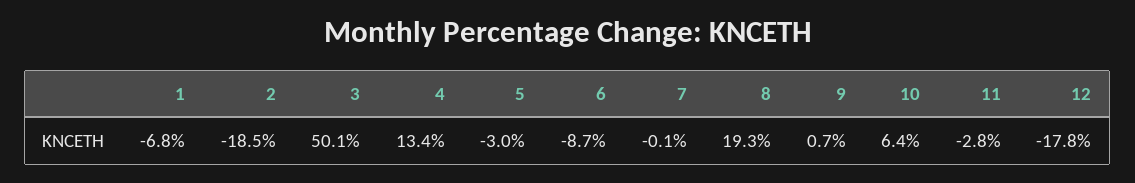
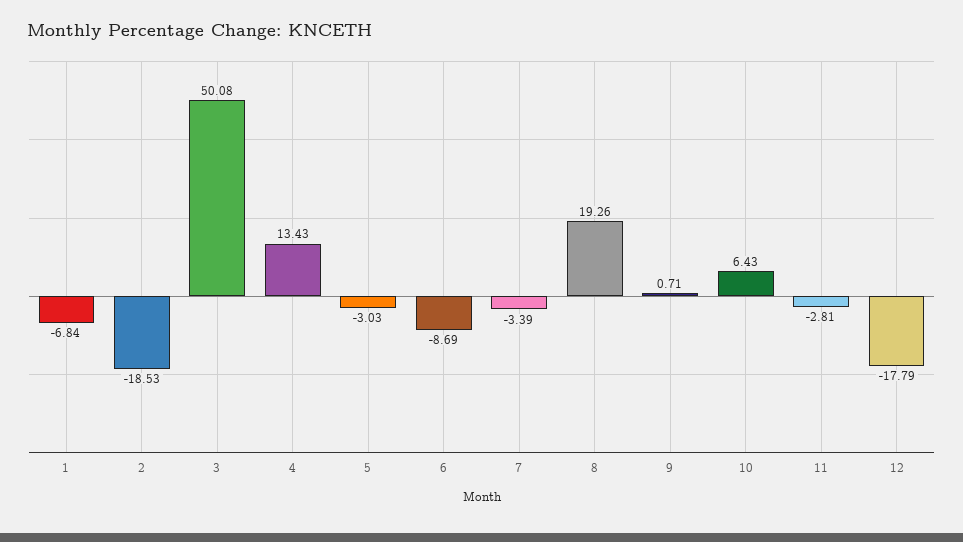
  {
    "1": -6.84,
    "2": -18.53,
    "3": 50.08,
    "4": 13.43,
    "5": -3.03,
    "6": -8.69,
-   "7": -0.1,
+   "7": -3.39,
    "8": 19.26,
    "9": 0.71,
    "10": 6.43,
    "11": -2.81,
    "12": -17.79
  }

